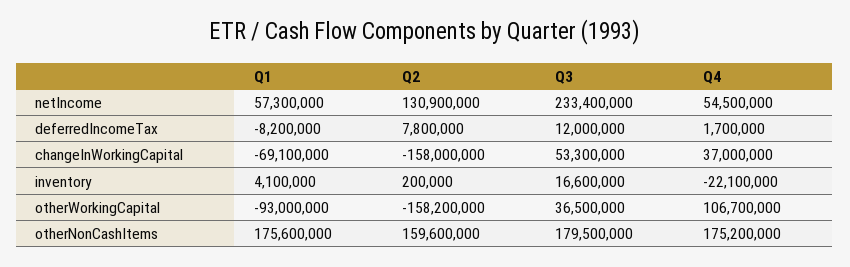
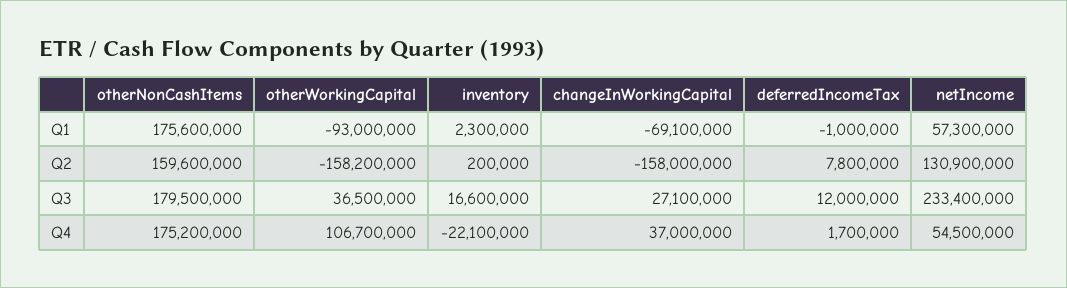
  {
    "Q1": {
      "netIncome": 57300000,
-     "deferredIncomeTax": -8200000,
+     "deferredIncomeTax": -1000000,
      "changeInWorkingCapital": -69100000,
-     "inventory": 4100000,
+     "inventory": 2300000,
      "otherWorkingCapital": -93000000,
      "otherNonCashItems": 175600000
    },
    "Q2": {
      "netIncome": 130900000,
      "deferredIncomeTax": 7800000,
      "changeInWorkingCapital": -158000000,
      "inventory": 200000,
      "otherWorkingCapital": -158200000,
      "otherNonCashItems": 159600000
    },
    "Q3": {
      "netIncome": 233400000,
      "deferredIncomeTax": 12000000,
-     "changeInWorkingCapital": 53300000,
+     "changeInWorkingCapital": 27100000,
      "inventory": 16600000,
      "otherWorkingCapital": 36500000,
      "otherNonCashItems": 179500000
    },
    "Q4": {
      "netIncome": 54500000,
      "deferredIncomeTax": 1700000,
      "changeInWorkingCapital": 37000000,
      "inventory": -22100000,
      "otherWorkingCapital": 106700000,
      "otherNonCashItems": 175200000
    }
  }

